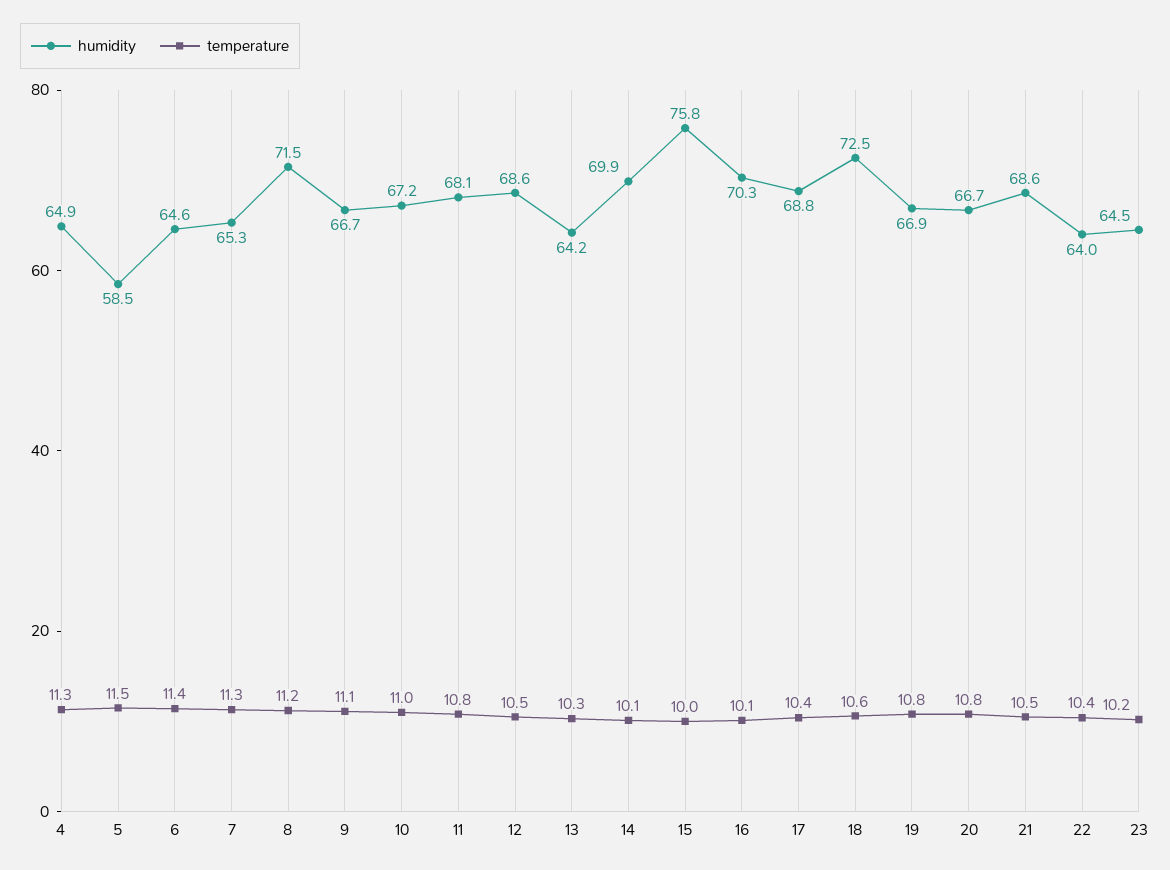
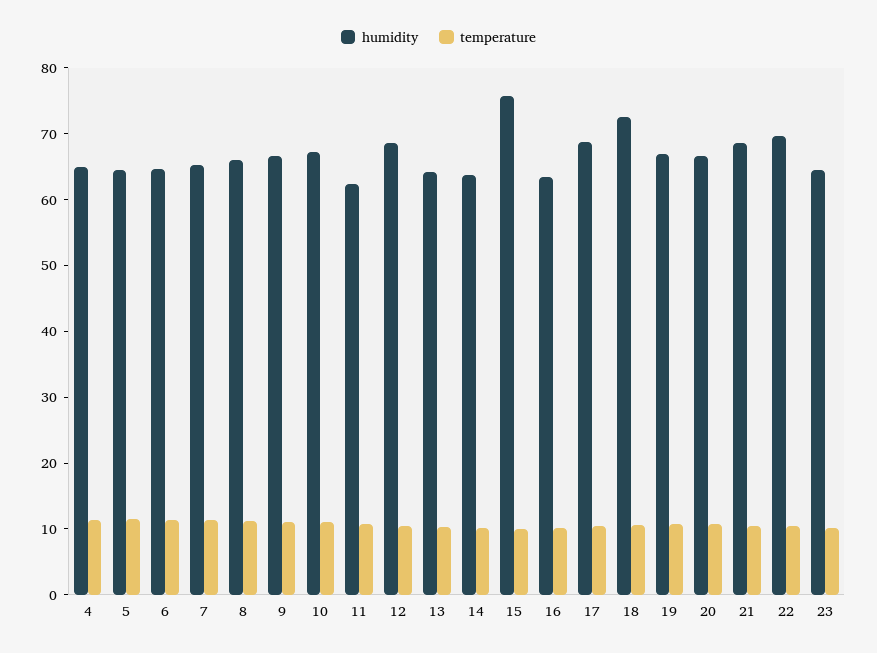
  {
    "humidity": {
      "4": 64.9,
-     "5": 58.5,
+     "5": 64,
      "6": 64.6,
      "7": 65.3,
-     "8": 71.5,
+     "8": 66,
      "9": 66.7,
      "10": 67.2,
-     "11": 68.1,
+     "11": 62,
      "12": 68.6,
      "13": 64.2,
-     "14": 69.9,
+     "14": 64,
      "15": 75.8,
-     "16": 70.3,
+     "16": 64,
      "17": 68.8,
      "18": 72.5,
      "19": 66.9,
      "20": 66.7,
      "21": 68.6,
-     "22": 64,
+     "22": 70,
      "23": 64.5
    },
    "temperature": {
      "4": 11.3,
      "5": 11.5,
      "6": 11.4,
      "7": 11.3,
      "8": 11.2,
      "9": 11.1,
      "10": 11,
      "11": 10.8,
      "12": 10.5,
      "13": 10.3,
      "14": 10.1,
      "15": 10,
      "16": 10.1,
      "17": 10.4,
      "18": 10.6,
      "19": 10.8,
      "20": 10.8,
      "21": 10.5,
      "22": 10.4,
      "23": 10.2
    }
  }

